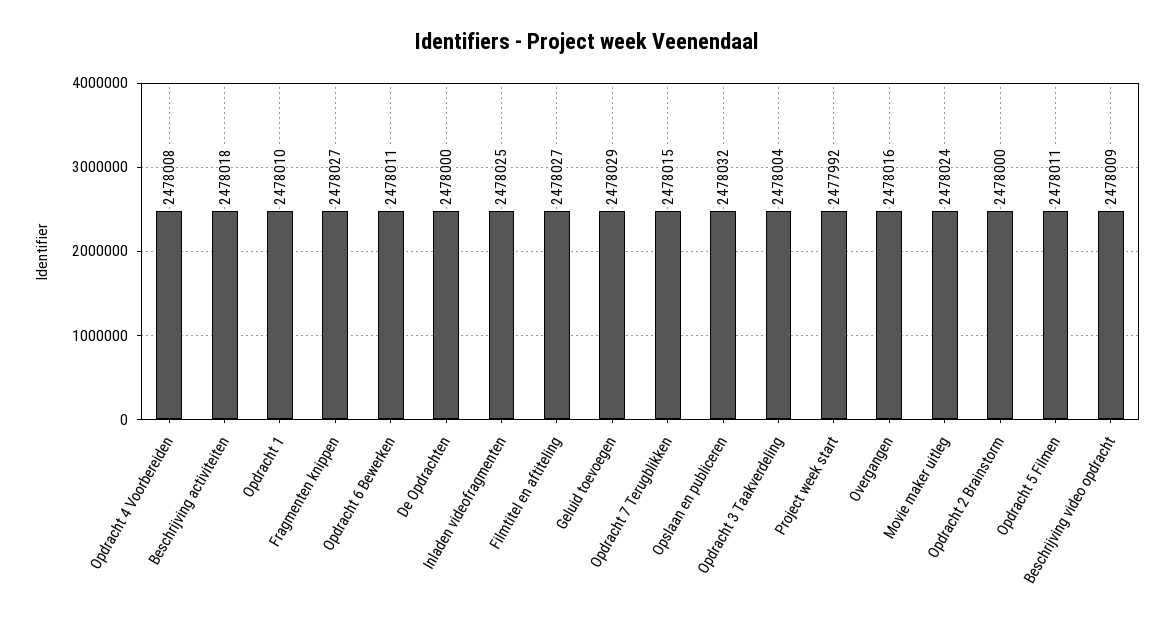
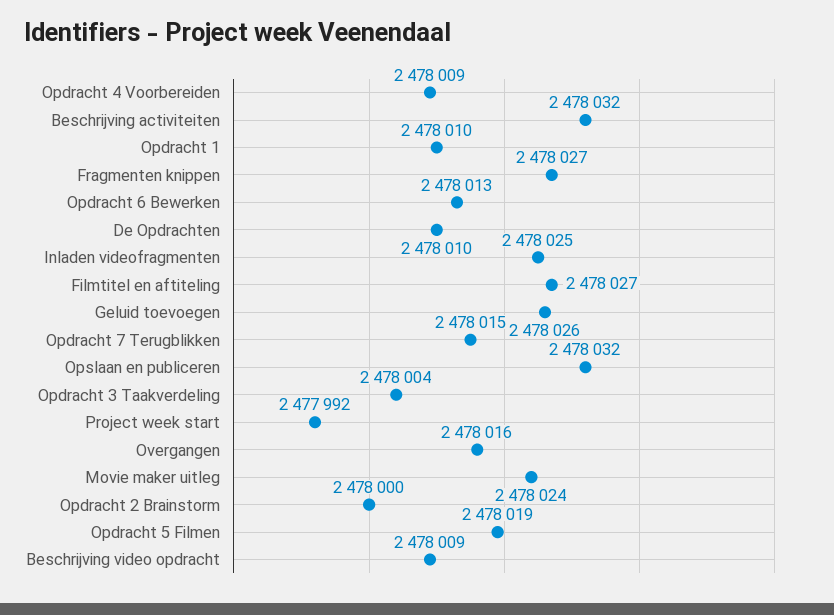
  {
-   "Opdracht 4 Voorbereiden": 2478008,
+   "Opdracht 4 Voorbereiden": 2478009,
-   "Beschrijving activiteiten": 2478018,
+   "Beschrijving activiteiten": 2478032,
    "Opdracht 1": 2478010,
    "Fragmenten knippen": 2478027,
-   "Opdracht 6 Bewerken": 2478011,
+   "Opdracht 6 Bewerken": 2478013,
-   "De Opdrachten": 2478000,
+   "De Opdrachten": 2478010,
    "Inladen videofragmenten": 2478025,
    "Filmtitel en aftiteling": 2478027,
-   "Geluid toevoegen": 2478029,
+   "Geluid toevoegen": 2478026,
    "Opdracht 7 Terugblikken": 2478015,
    "Opslaan en publiceren": 2478032,
    "Opdracht 3 Taakverdeling": 2478004,
    "Project week start": 2477992,
    "Overgangen": 2478016,
    "Movie maker uitleg": 2478024,
    "Opdracht 2 Brainstorm": 2478000,
-   "Opdracht 5 Filmen": 2478011,
+   "Opdracht 5 Filmen": 2478019,
    "Beschrijving video opdracht": 2478009
  }

